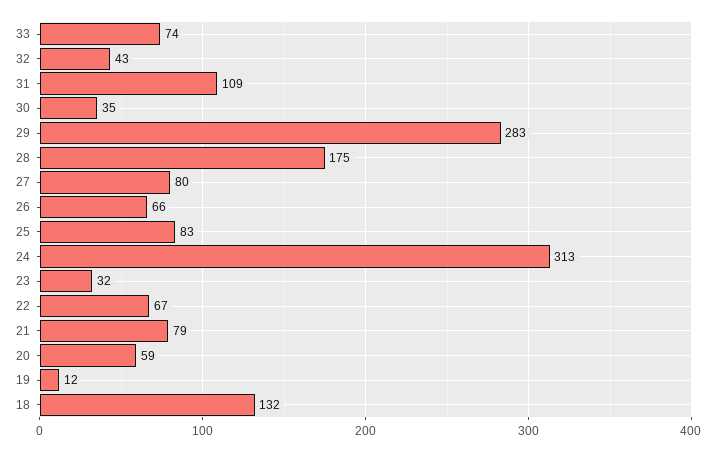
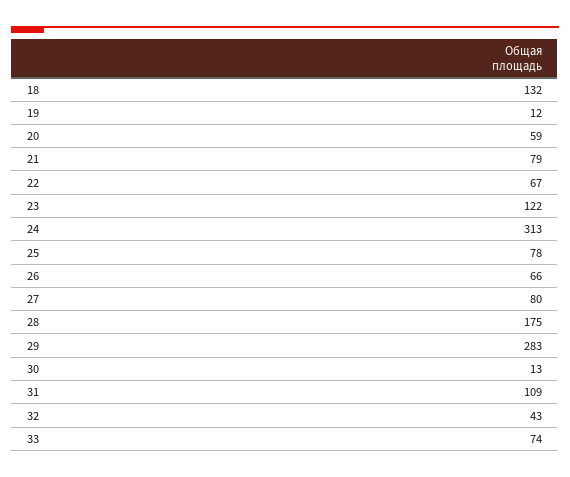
  {
    "33": 74,
    "32": 43,
    "31": 109,
-   "30": 35,
+   "30": 13,
    "29": 283,
    "28": 175,
    "27": 80,
    "26": 66,
-   "25": 83,
+   "25": 78,
    "24": 313,
-   "23": 32,
+   "23": 122,
    "22": 67,
    "21": 79,
    "20": 59,
    "19": 12,
    "18": 132
  }

